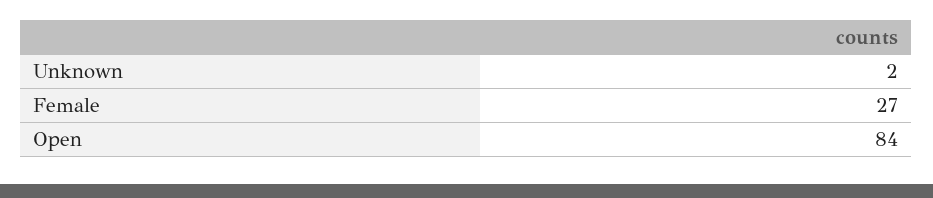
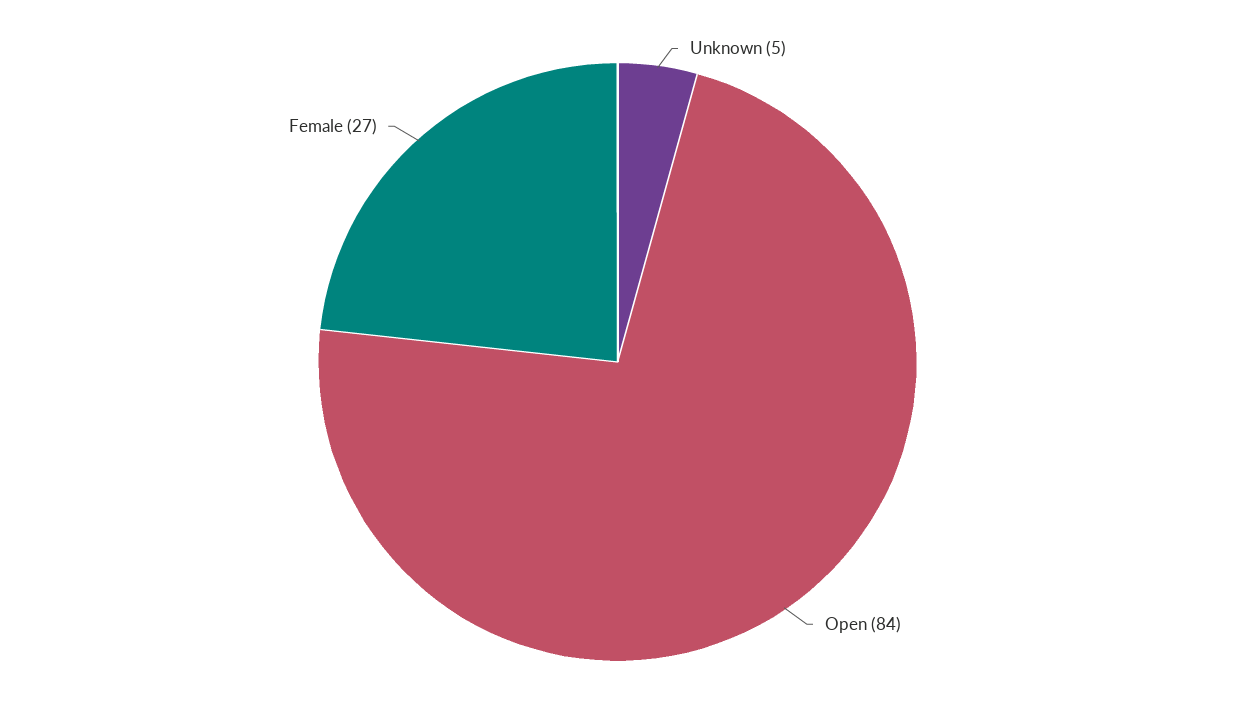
  {
-   "Unknown": 2,
+   "Unknown": 5,
    "Female": 27,
    "Open": 84
  }

